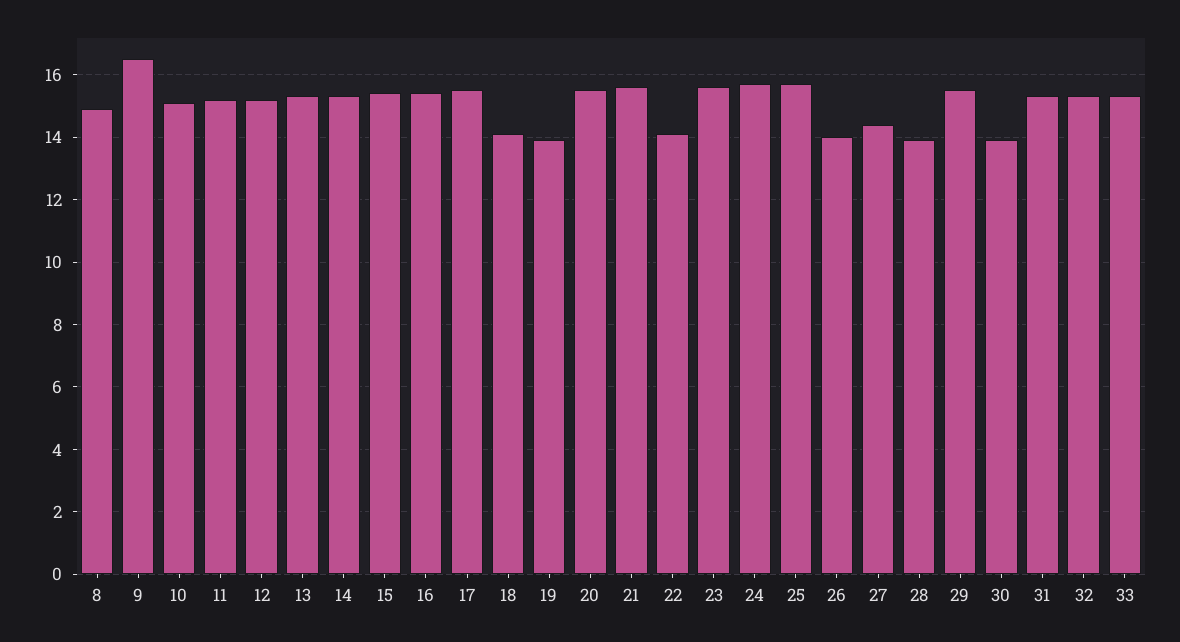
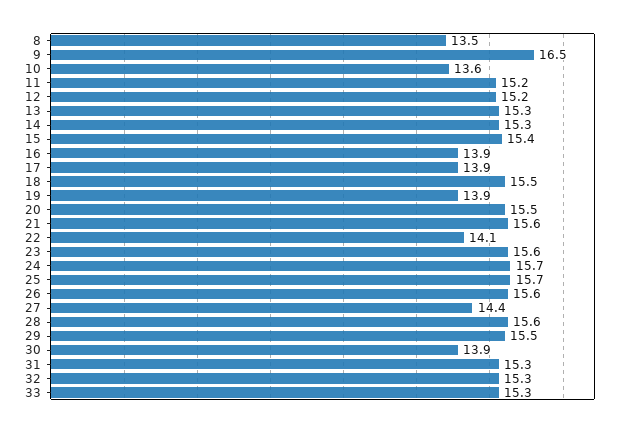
  {
-   "8": 15,
+   "8": 13.5,
    "9": 16.5,
-   "10": 15,
+   "10": 13.6,
    "11": 15.2,
    "12": 15.2,
    "13": 15.3,
    "14": 15.3,
    "15": 15.4,
-   "16": 15.5,
+   "16": 13.9,
-   "17": 15.5,
+   "17": 13.9,
-   "18": 14,
+   "18": 15.5,
    "19": 13.9,
    "20": 15.5,
    "21": 15.6,
    "22": 14.1,
    "23": 15.6,
    "24": 15.7,
    "25": 15.7,
-   "26": 14,
+   "26": 15.6,
    "27": 14.4,
-   "28": 14,
+   "28": 15.6,
    "29": 15.5,
    "30": 13.9,
    "31": 15.3,
    "32": 15.3,
    "33": 15.3
  }

